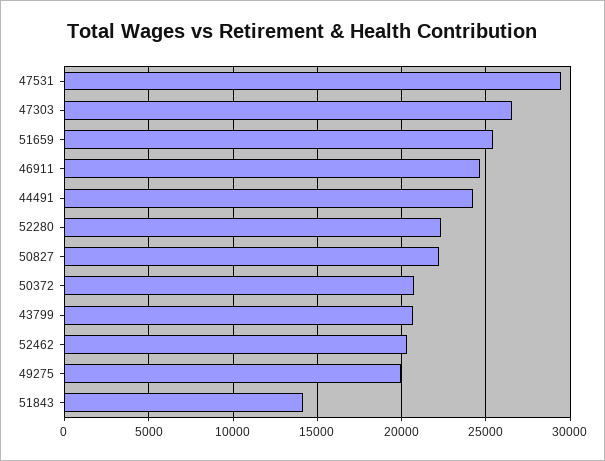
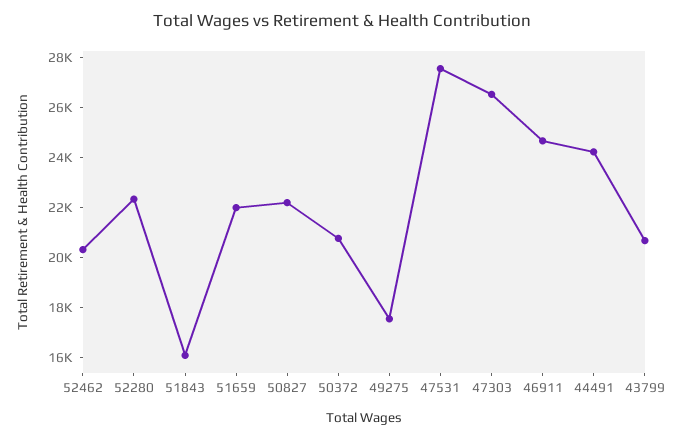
  {
-   "47531": 29500,
+   "47531": 27500,
    "47303": 26500,
-   "51659": 25500,
+   "51659": 22000,
    "46911": 24500,
    "44491": 24000,
    "52280": 22500,
    "50827": 22000,
    "50372": 21000,
    "43799": 20500,
    "52462": 20500,
-   "49275": 20000,
+   "49275": 17500,
-   "51843": 14000
+   "51843": 16000
  }

